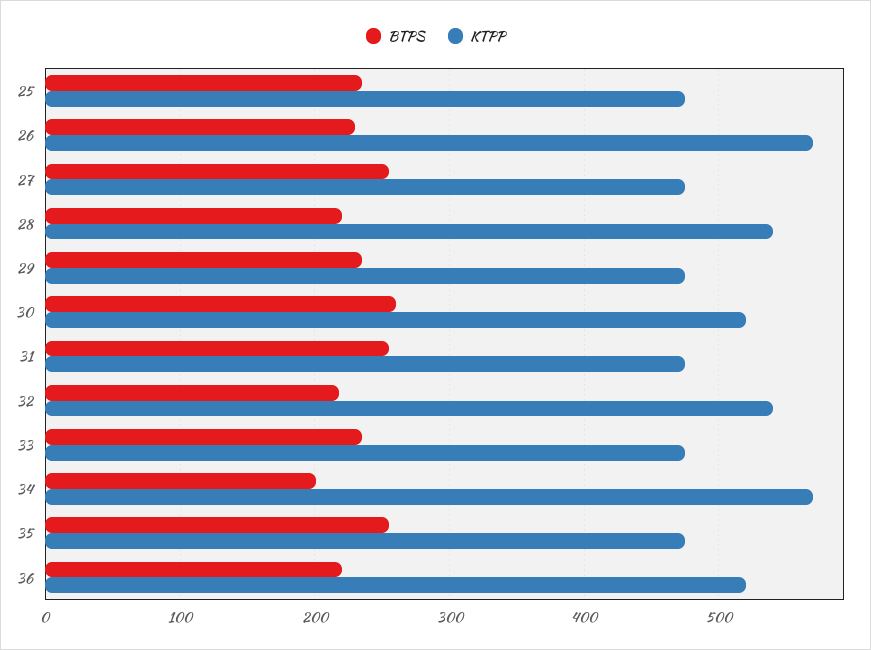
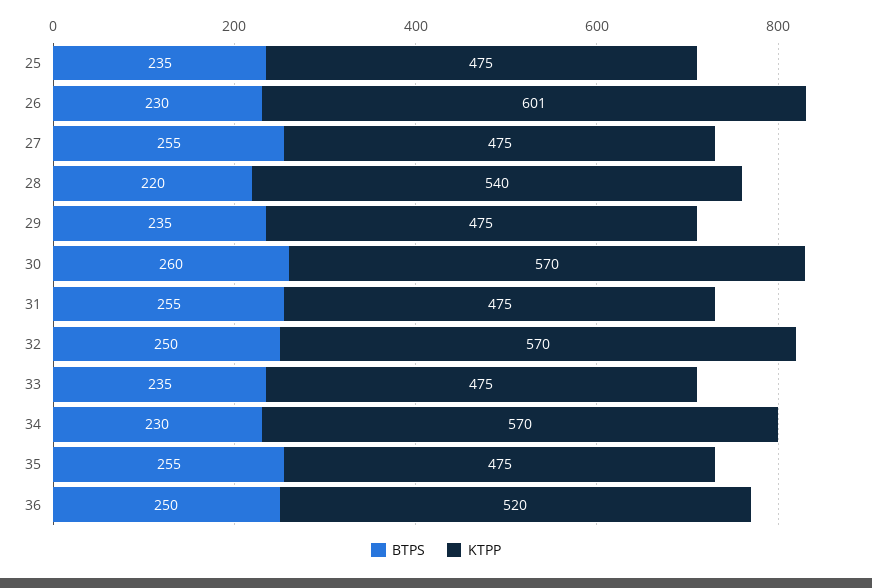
  {
    "BTPS": {
      "25": 235,
      "26": 230,
      "27": 255,
      "28": 220,
      "29": 235,
      "30": 260,
      "31": 255,
-     "32": 220,
+     "32": 250,
      "33": 235,
-     "34": 200,
+     "34": 230,
      "35": 255,
-     "36": 220
+     "36": 250
    },
    "KTPP": {
      "25": 475,
-     "26": 570,
+     "26": 601,
      "27": 475,
      "28": 540,
      "29": 475,
-     "30": 520,
+     "30": 570,
      "31": 475,
-     "32": 540,
+     "32": 570,
      "33": 475,
      "34": 570,
      "35": 475,
      "36": 520
    }
  }

